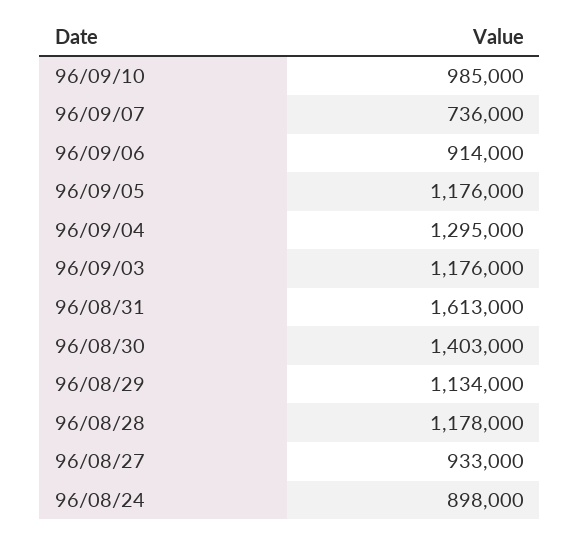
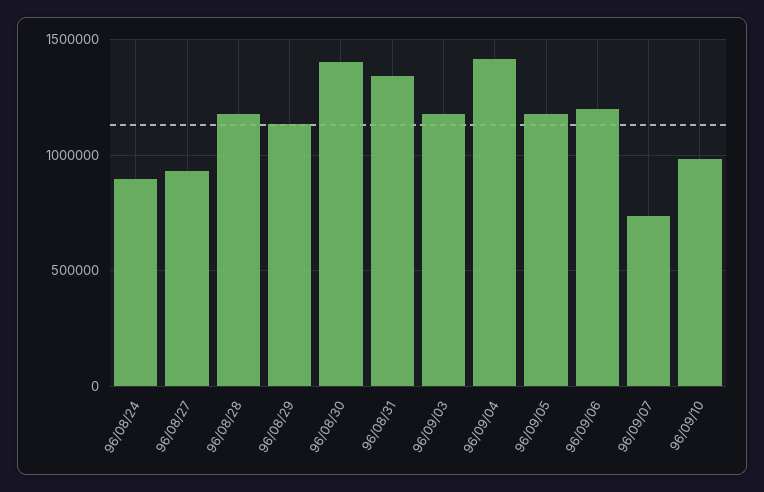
  {
    "96/09/10": 985000,
    "96/09/07": 736000,
-   "96/09/06": 914000,
+   "96/09/06": 1200000,
    "96/09/05": 1176000,
-   "96/09/04": 1295000,
+   "96/09/04": 1400000,
    "96/09/03": 1176000,
-   "96/08/31": 1613000,
+   "96/08/31": 1350000,
    "96/08/30": 1403000,
    "96/08/29": 1134000,
    "96/08/28": 1178000,
    "96/08/27": 933000,
    "96/08/24": 898000
  }

